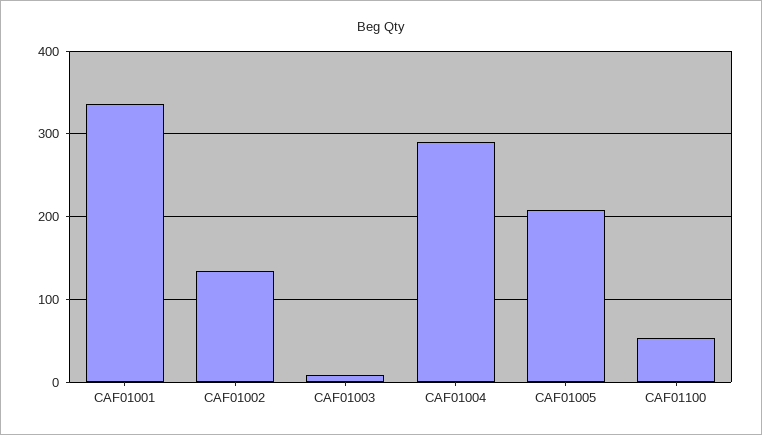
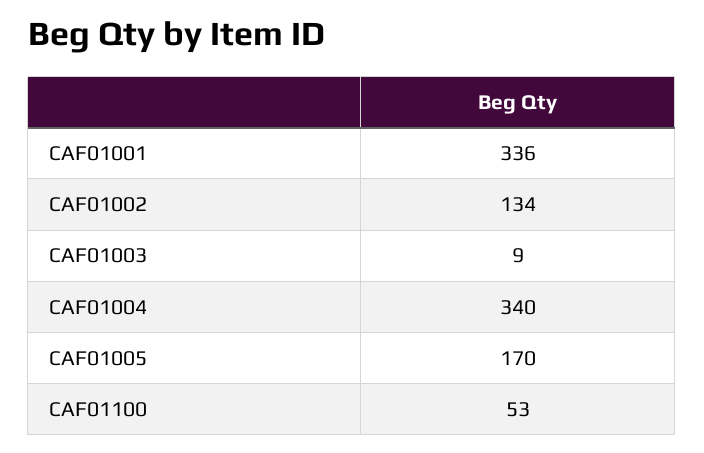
  {
    "CAF01001": 336,
    "CAF01002": 134,
    "CAF01003": 9,
-   "CAF01004": 290,
+   "CAF01004": 340,
-   "CAF01005": 210,
+   "CAF01005": 170,
    "CAF01100": 53
  }

